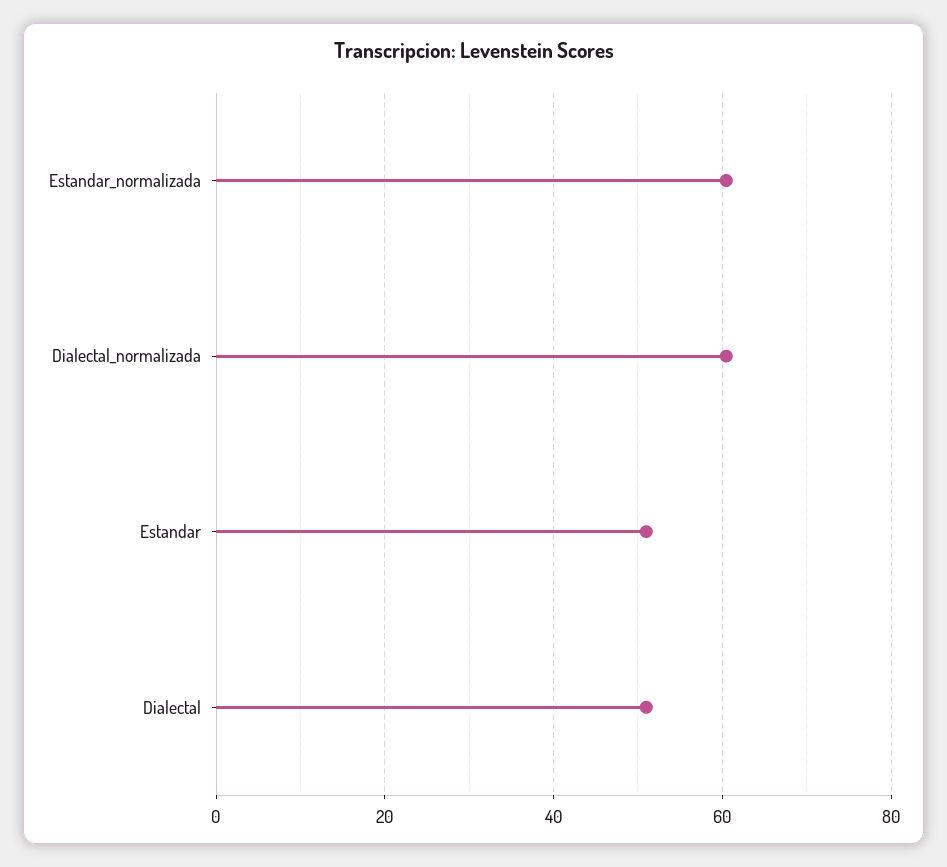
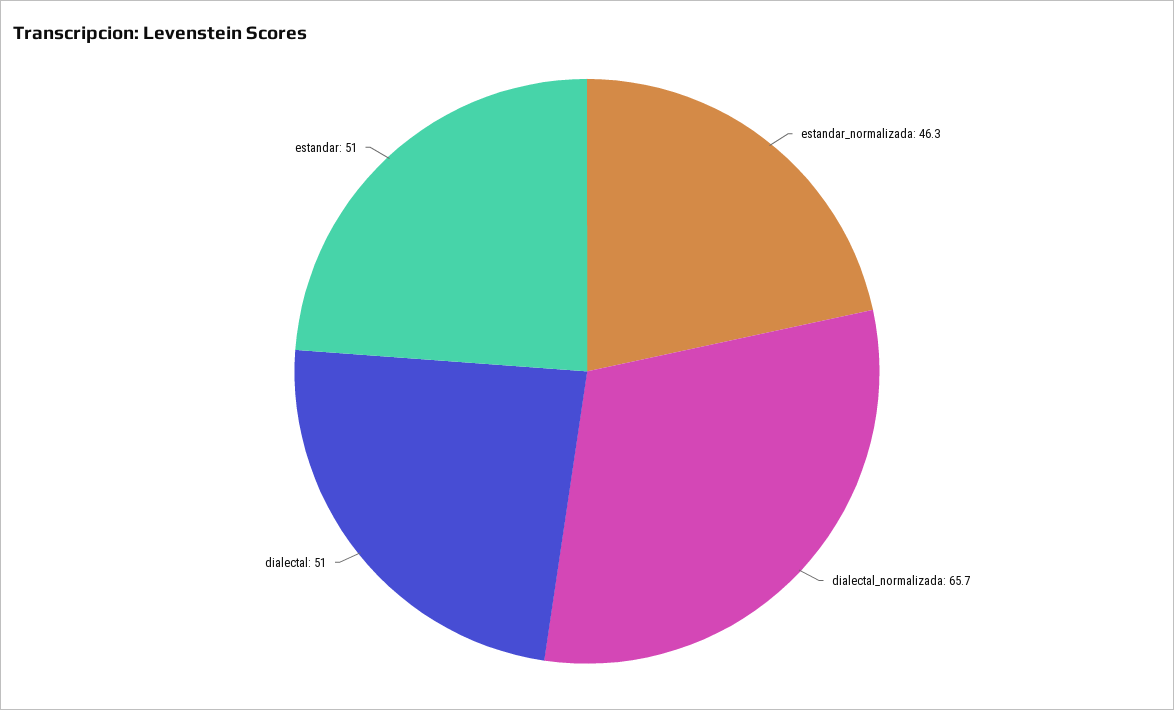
  {
-   "Estandar_normalizada": 60,
+   "Estandar_normalizada": 46.3,
-   "Dialectal_normalizada": 60,
+   "Dialectal_normalizada": 65.7,
    "Estandar": 51,
    "Dialectal": 51
  }

